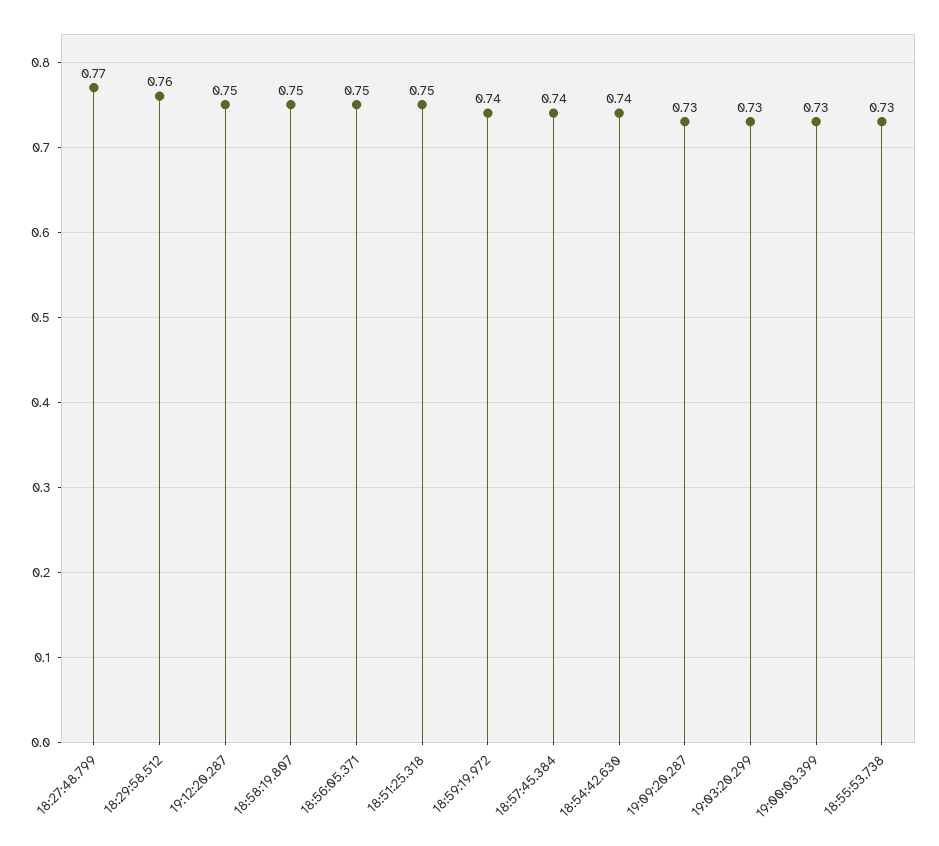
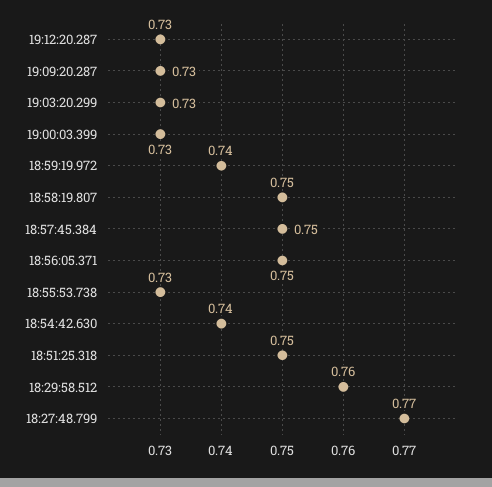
  {
    "18:27:48.799": 0.77,
    "18:29:58.512": 0.76,
-   "19:12:20.287": 0.75,
+   "19:12:20.287": 0.73,
    "18:58:19.807": 0.75,
    "18:56:05.371": 0.75,
    "18:51:25.318": 0.75,
    "18:59:19.972": 0.74,
-   "18:57:45.384": 0.74,
+   "18:57:45.384": 0.75,
    "18:54:42.630": 0.74,
    "19:09:20.287": 0.73,
    "19:03:20.299": 0.73,
    "19:00:03.399": 0.73,
    "18:55:53.738": 0.73
  }

